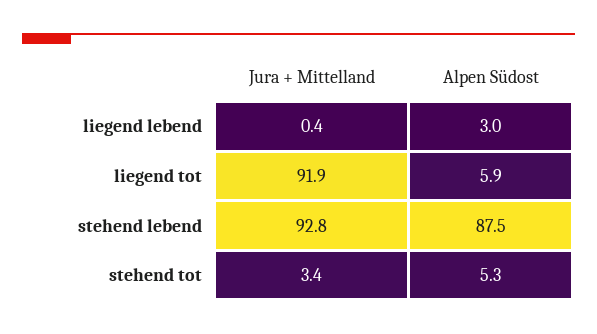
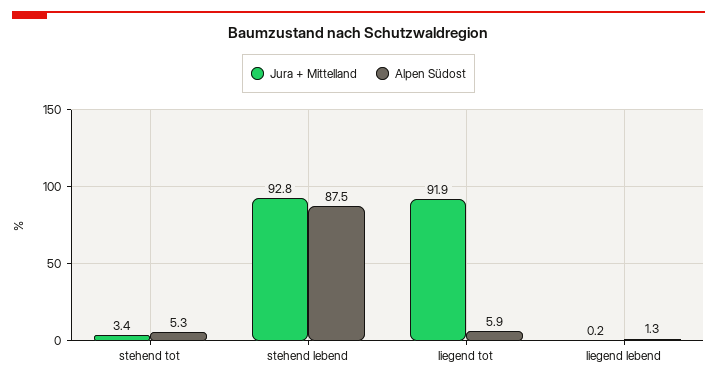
  {
    "Jura + Mittelland": {
-     "liegend lebend": 0.4,
+     "liegend lebend": 0.2,
      "liegend tot": 91.9,
      "stehend lebend": 92.8,
      "stehend tot": 3.4
    },
    "Alpen Südost": {
-     "liegend lebend": 3,
+     "liegend lebend": 1.3,
      "liegend tot": 5.9,
      "stehend lebend": 87.5,
      "stehend tot": 5.3
    }
  }

